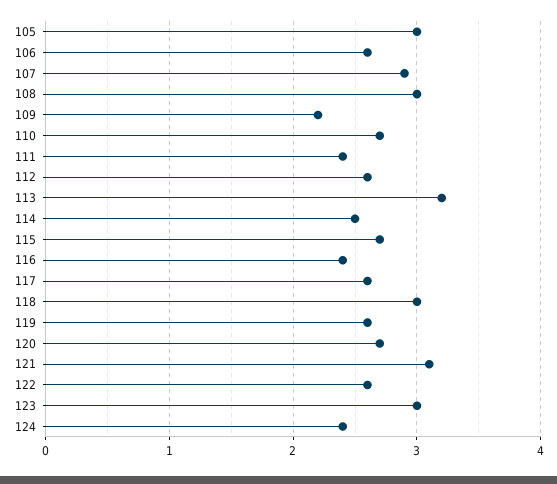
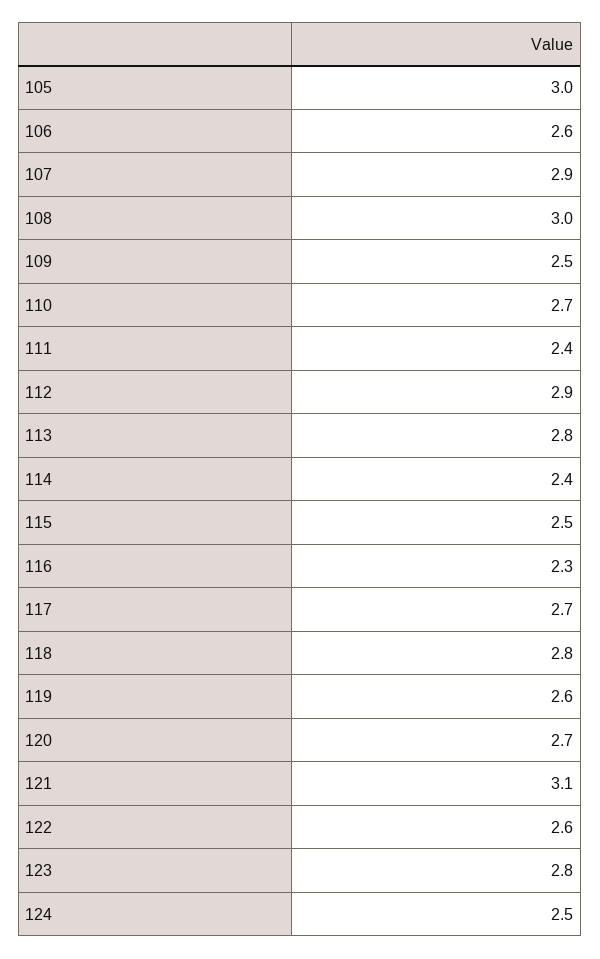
  {
    "105": 3,
    "106": 2.6,
    "107": 2.9,
    "108": 3,
-   "109": 2.2,
+   "109": 2.5,
    "110": 2.7,
    "111": 2.4,
-   "112": 2.6,
+   "112": 2.9,
-   "113": 3.2,
+   "113": 2.8,
-   "114": 2.5,
+   "114": 2.4,
-   "115": 2.7,
+   "115": 2.5,
-   "116": 2.4,
+   "116": 2.3,
-   "117": 2.6,
+   "117": 2.7,
-   "118": 3,
+   "118": 2.8,
    "119": 2.6,
    "120": 2.7,
    "121": 3.1,
    "122": 2.6,
-   "123": 3,
+   "123": 2.8,
-   "124": 2.4
+   "124": 2.5
  }

